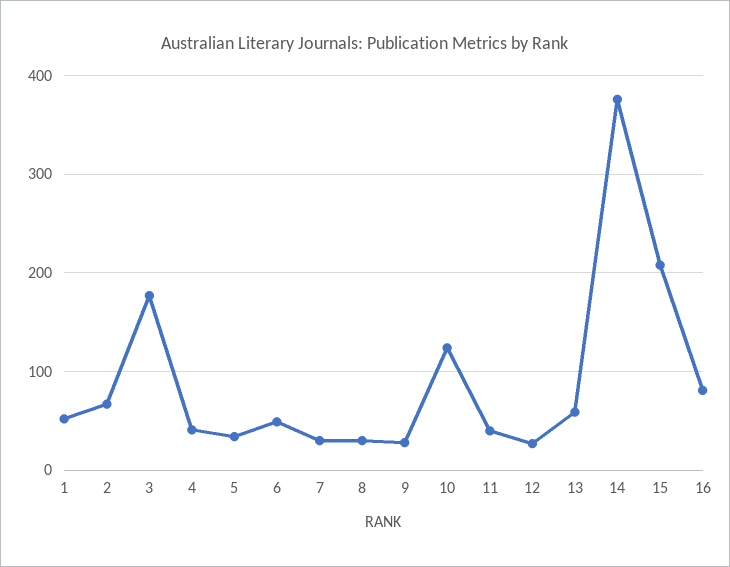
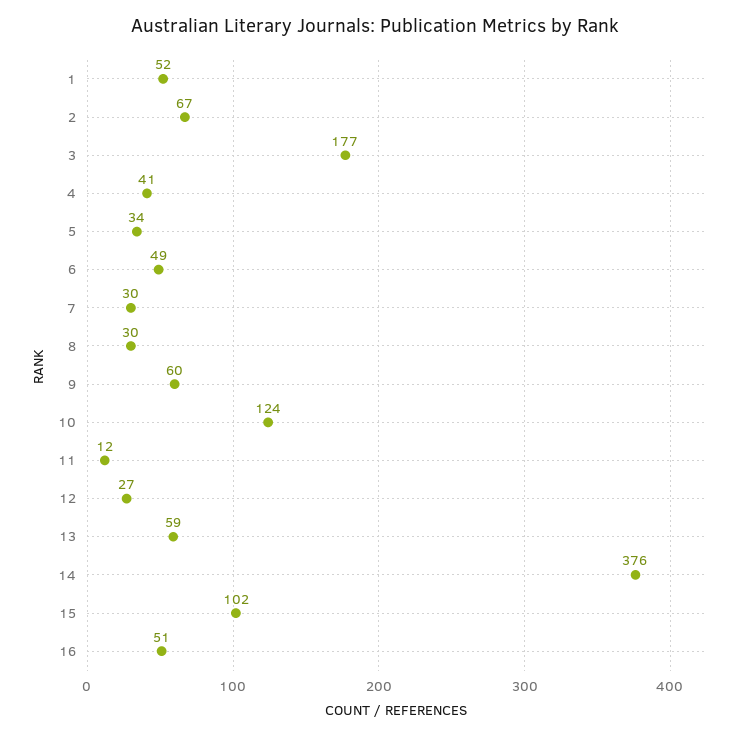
  {
    "1": 52,
    "2": 67,
    "3": 177,
    "4": 41,
    "5": 34,
    "6": 49,
    "7": 30,
    "8": 30,
-   "9": 30,
+   "9": 60,
    "10": 124,
-   "11": 40,
+   "11": 12,
    "12": 27,
    "13": 59,
    "14": 376,
-   "15": 210,
+   "15": 102,
-   "16": 80
+   "16": 51
  }

